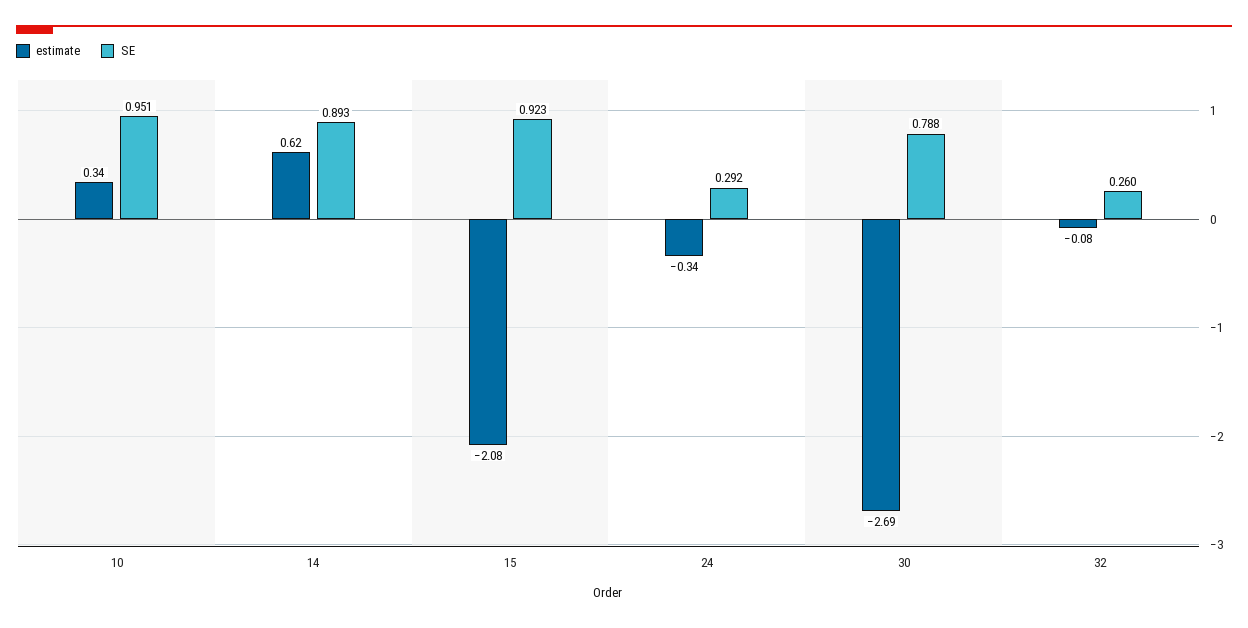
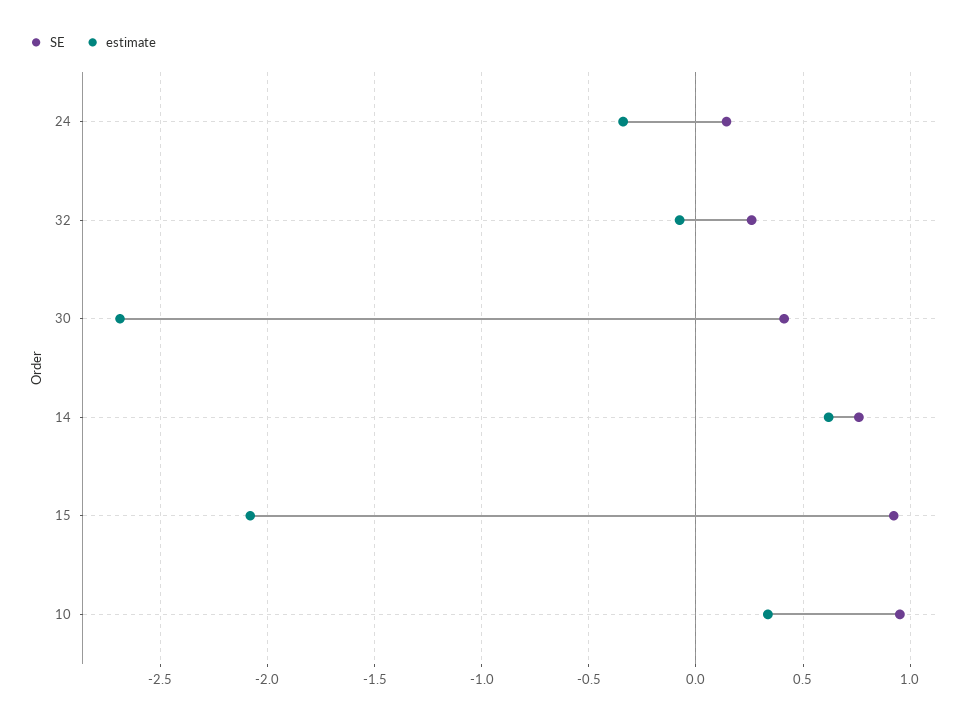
  {
    "estimate": {
      "10": 0.34,
      "14": 0.62,
      "15": -2.08,
      "24": -0.34,
      "30": -2.69,
      "32": -0.08
    },
    "SE": {
      "10": 0.951,
-     "14": 0.893,
+     "14": 0.75,
      "15": 0.923,
-     "24": 0.292,
+     "24": 0.15,
-     "30": 0.788,
+     "30": 0.4,
      "32": 0.26
    }
  }

